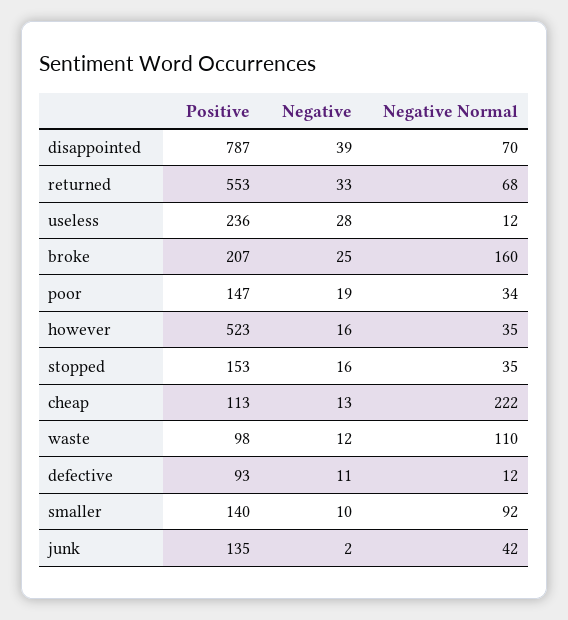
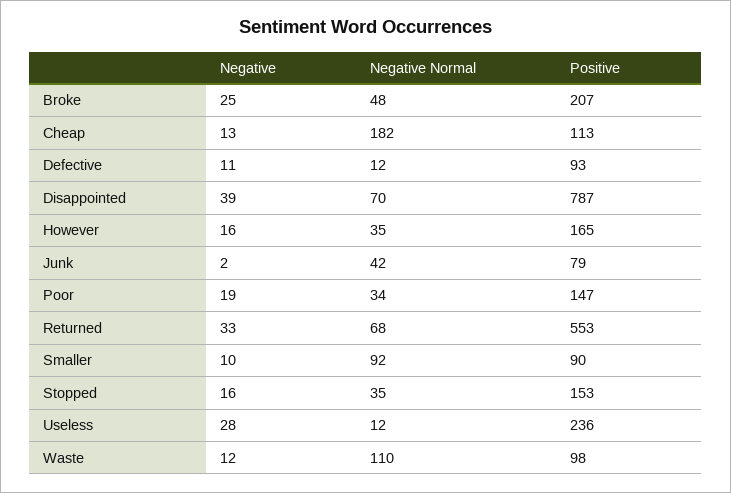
  {
    "Positive": {
      "disappointed": 787,
      "returned": 553,
      "useless": 236,
      "broke": 207,
      "poor": 147,
-     "however": 523,
+     "however": 165,
      "stopped": 153,
      "cheap": 113,
      "waste": 98,
      "defective": 93,
-     "smaller": 140,
+     "smaller": 90,
-     "junk": 135
+     "junk": 79
    },
    "Negative": {
      "disappointed": 39,
      "returned": 33,
      "useless": 28,
      "broke": 25,
      "poor": 19,
      "however": 16,
      "stopped": 16,
      "cheap": 13,
      "waste": 12,
      "defective": 11,
      "smaller": 10,
      "junk": 2
    },
    "Negative Normal": {
      "disappointed": 70,
      "returned": 68,
      "useless": 12,
-     "broke": 160,
+     "broke": 48,
      "poor": 34,
      "however": 35,
      "stopped": 35,
-     "cheap": 222,
+     "cheap": 182,
      "waste": 110,
      "defective": 12,
      "smaller": 92,
      "junk": 42
    }
  }

